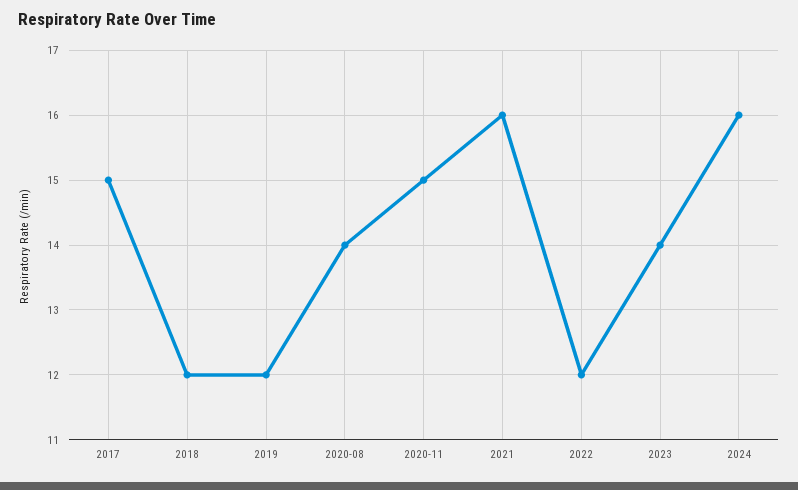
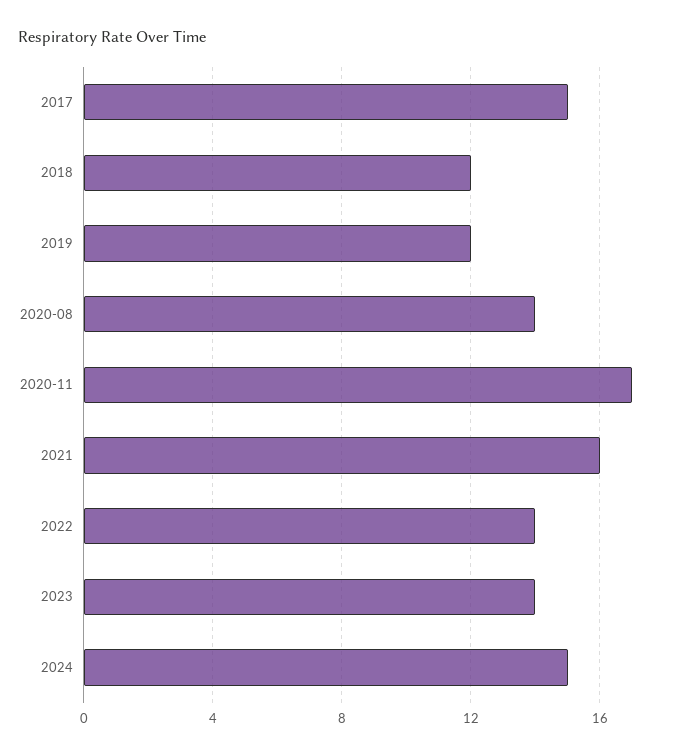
  {
    "2017": 15,
    "2018": 12,
    "2019": 12,
    "2020-08": 14,
-   "2020-11": 15,
+   "2020-11": 17,
    "2021": 16,
-   "2022": 12,
+   "2022": 14,
    "2023": 14,
-   "2024": 16
+   "2024": 15
  }

